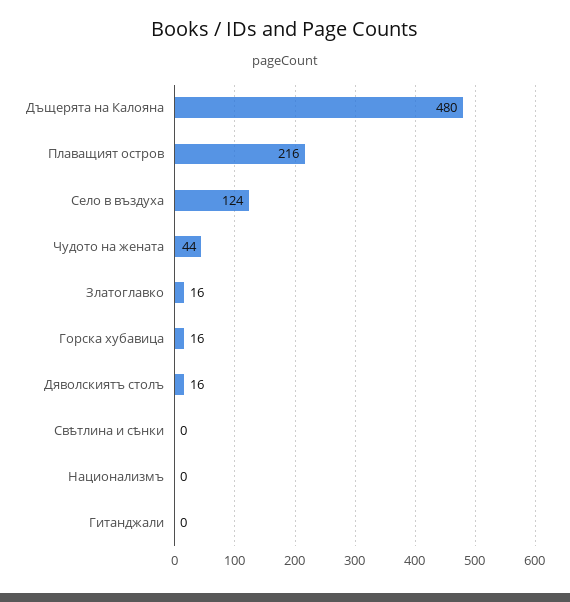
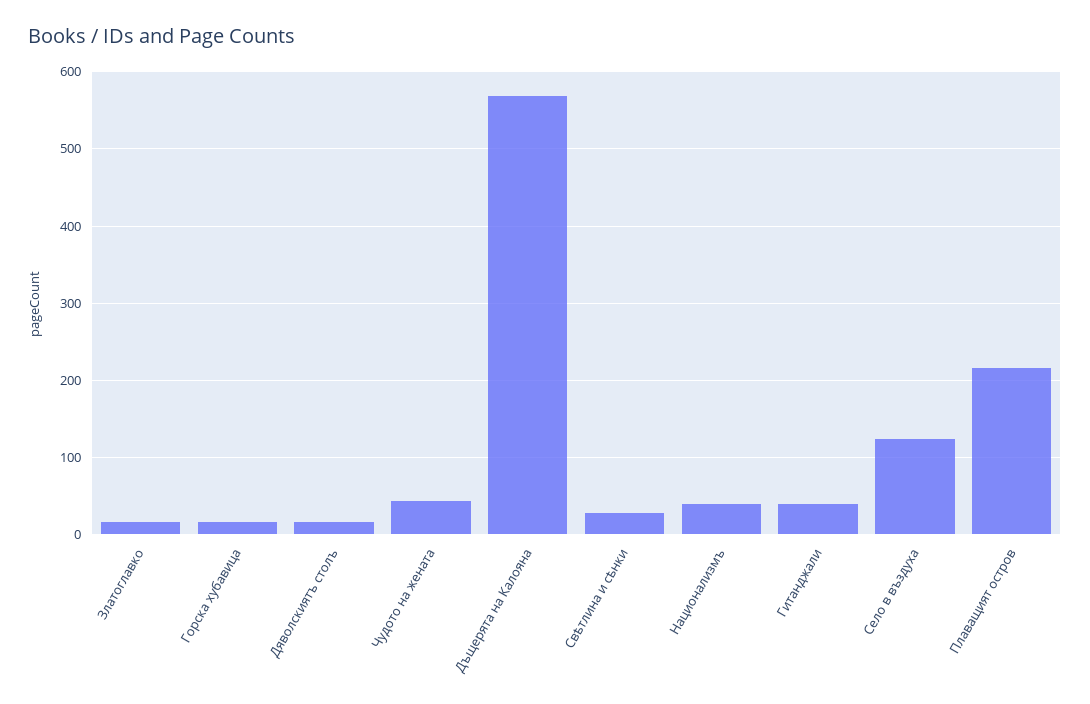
  {
-   "Дъщерята на Калояна": 480,
+   "Дъщерята на Калояна": 570,
    "Плаващият остров": 216,
    "Село в въздуха": 124,
    "Чудото на жената": 44,
    "Златоглавко": 16,
    "Горска хубавица": 16,
    "Дяволскиятъ столъ": 16,
-   "Свѣтлина и сѣнки": 0,
+   "Свѣтлина и сѣнки": 30,
-   "Национализмъ": 0,
+   "Национализмъ": 40,
-   "Гитанджали": 0
+   "Гитанджали": 40
  }

